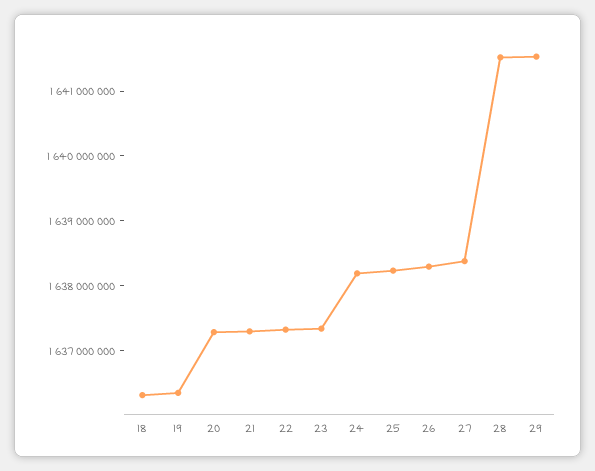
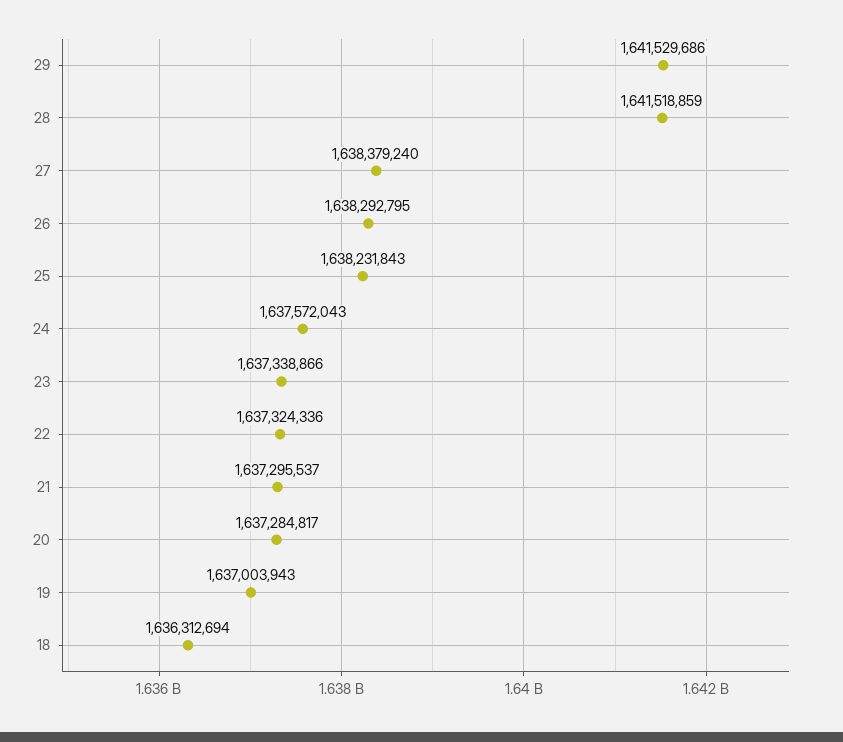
  {
    "18": 1636312694,
-   "19": 1636400000,
+   "19": 1637003943,
    "20": 1637284817,
    "21": 1637295537,
    "22": 1637324336,
    "23": 1637338866,
-   "24": 1638200000,
+   "24": 1637572043,
    "25": 1638231843,
    "26": 1638292795,
    "27": 1638379240,
    "28": 1641518859,
    "29": 1641529686
  }

